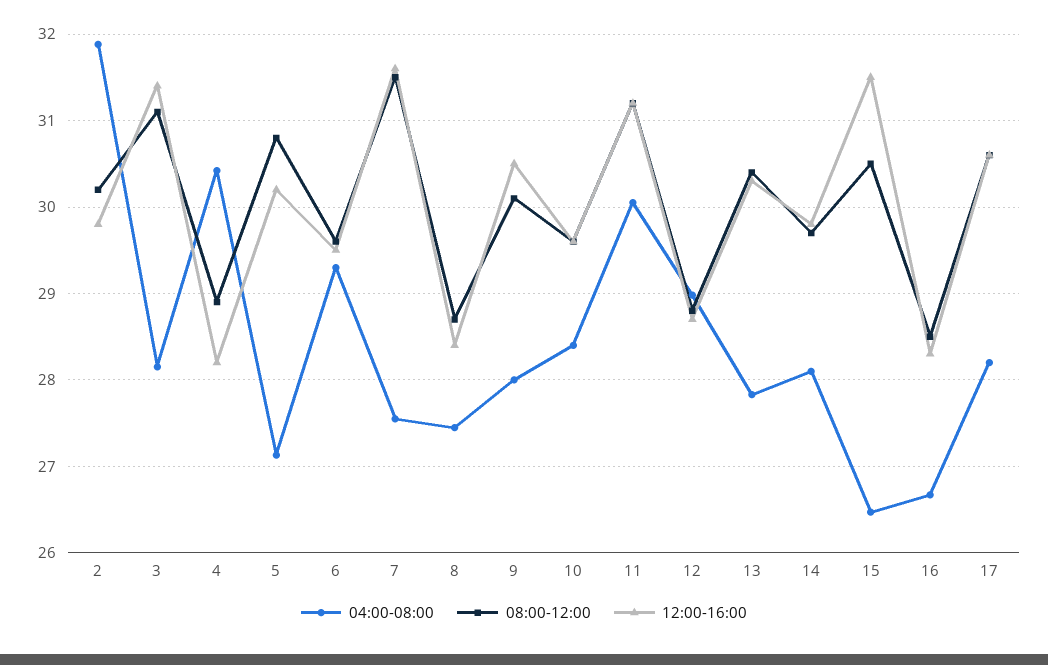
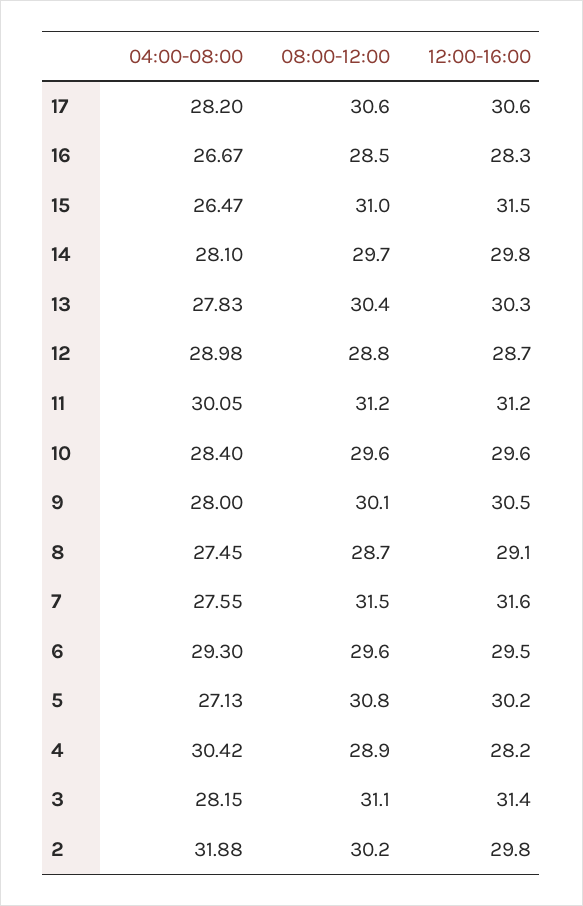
  {
    "04:00-08:00": {
      "2": 31.88,
      "3": 28.15,
      "4": 30.42,
      "5": 27.13,
      "6": 29.3,
      "7": 27.55,
      "8": 27.45,
      "9": 28,
      "10": 28.4,
      "11": 30.05,
      "12": 28.98,
      "13": 27.83,
      "14": 28.1,
      "15": 26.47,
      "16": 26.67,
      "17": 28.2
    },
    "08:00-12:00": {
      "2": 30.2,
      "3": 31.1,
      "4": 28.9,
      "5": 30.8,
      "6": 29.6,
      "7": 31.5,
      "8": 28.7,
      "9": 30.1,
      "10": 29.6,
      "11": 31.2,
      "12": 28.8,
      "13": 30.4,
      "14": 29.7,
-     "15": 30.5,
+     "15": 31,
      "16": 28.5,
      "17": 30.6
    },
    "12:00-16:00": {
      "2": 29.8,
      "3": 31.4,
      "4": 28.2,
      "5": 30.2,
      "6": 29.5,
      "7": 31.6,
-     "8": 28.4,
+     "8": 29.1,
      "9": 30.5,
      "10": 29.6,
      "11": 31.2,
      "12": 28.7,
      "13": 30.3,
      "14": 29.8,
      "15": 31.5,
      "16": 28.3,
      "17": 30.6
    }
  }

